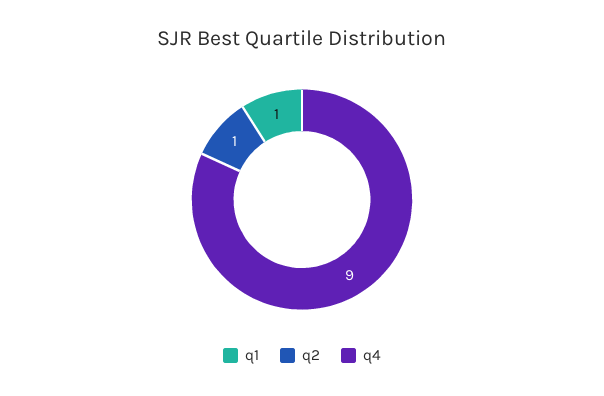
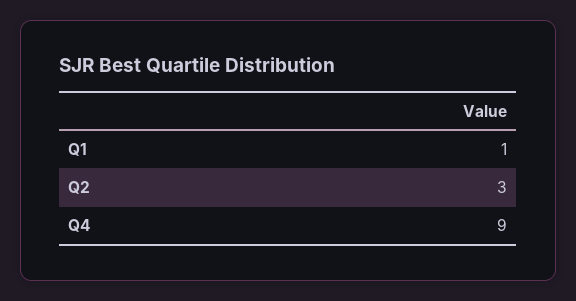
  {
    "q1": 1,
-   "q2": 1,
+   "q2": 3,
    "q4": 9
  }

